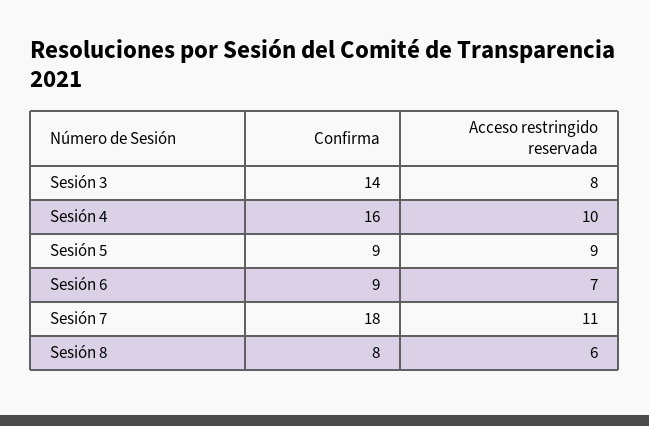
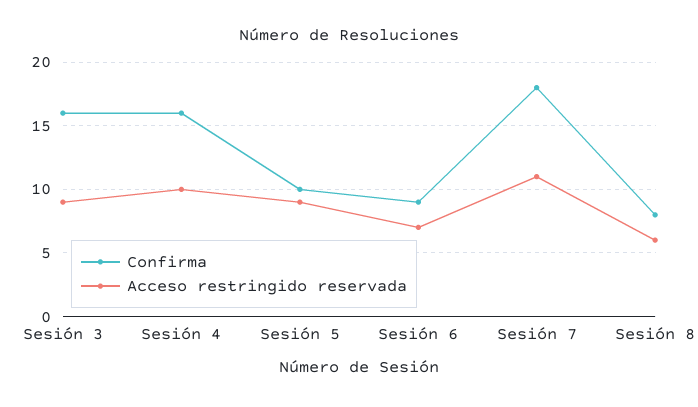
  {
    "Confirma": {
-     "Sesión 3": 14,
+     "Sesión 3": 16,
      "Sesión 4": 16,
-     "Sesión 5": 9,
+     "Sesión 5": 10,
      "Sesión 6": 9,
      "Sesión 7": 18,
      "Sesión 8": 8
    },
    "Acceso restringido reservada": {
-     "Sesión 3": 8,
+     "Sesión 3": 9,
      "Sesión 4": 10,
      "Sesión 5": 9,
      "Sesión 6": 7,
      "Sesión 7": 11,
      "Sesión 8": 6
    }
  }

